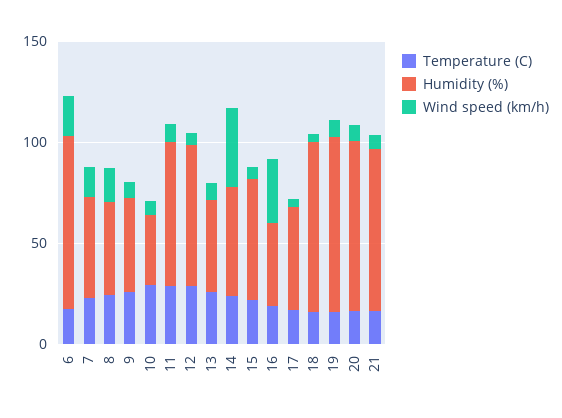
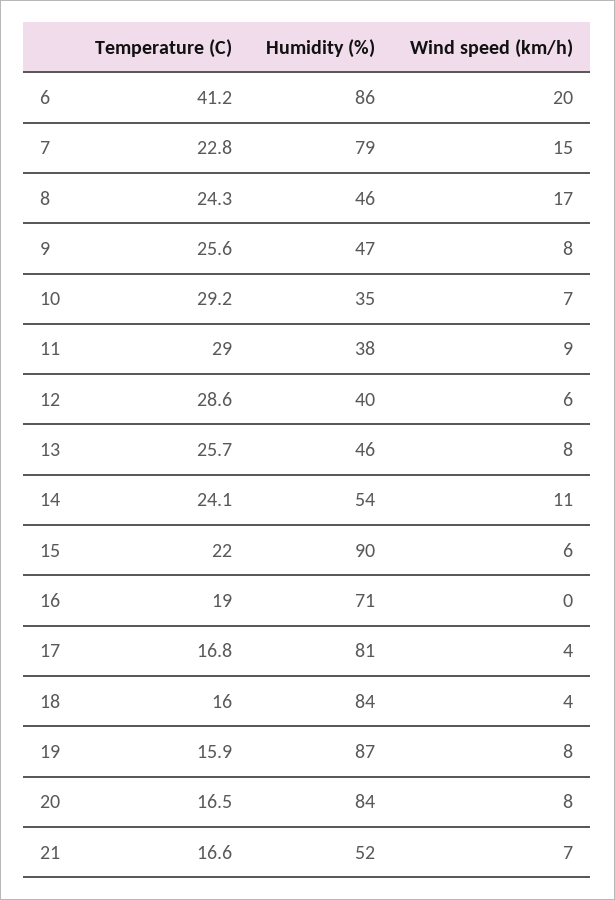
  {
    "Temperature (C)": {
-     "6": 20,
+     "6": 41.2,
      "7": 22.8,
      "8": 24.3,
      "9": 25.6,
      "10": 29.2,
      "11": 29,
      "12": 28.6,
      "13": 25.7,
      "14": 24.1,
      "15": 22,
      "16": 19,
      "17": 16.8,
      "18": 16,
      "19": 15.9,
      "20": 16.5,
      "21": 16.6
    },
    "Humidity (%)": {
      "6": 86,
-     "7": 50,
+     "7": 79,
      "8": 46,
      "9": 47,
      "10": 35,
-     "11": 70,
+     "11": 38,
-     "12": 70,
+     "12": 40,
      "13": 46,
      "14": 54,
-     "15": 60,
+     "15": 90,
-     "16": 40,
+     "16": 71,
-     "17": 50,
+     "17": 81,
      "18": 84,
      "19": 87,
      "20": 84,
-     "21": 80
+     "21": 52
    },
    "Wind speed (km/h)": {
      "6": 20,
      "7": 15,
      "8": 17,
      "9": 8,
      "10": 7,
      "11": 9,
      "12": 6,
      "13": 8,
-     "14": 40,
+     "14": 11,
      "15": 6,
-     "16": 30,
+     "16": 0,
      "17": 4,
      "18": 4,
      "19": 8,
      "20": 8,
      "21": 7
    }
  }

